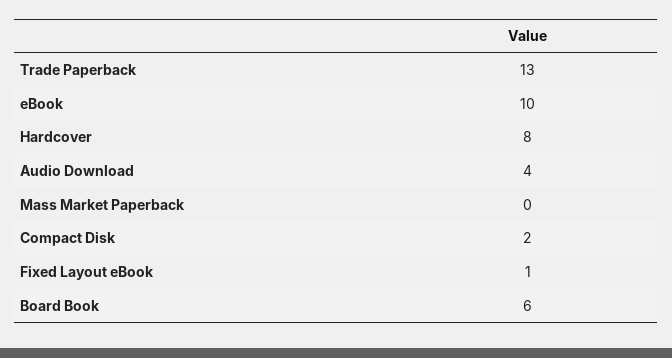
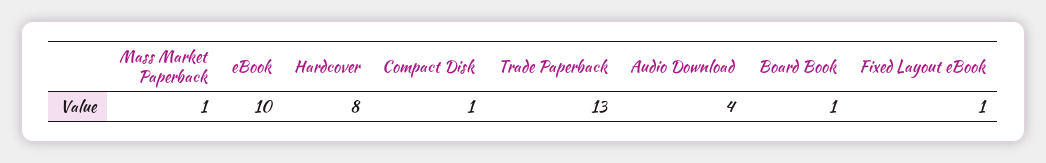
  {
    "Trade Paperback": 13,
    "eBook": 10,
    "Hardcover": 8,
    "Audio Download": 4,
-   "Mass Market Paperback": 0,
+   "Mass Market Paperback": 1,
-   "Compact Disk": 2,
+   "Compact Disk": 1,
    "Fixed Layout eBook": 1,
-   "Board Book": 6
+   "Board Book": 1
  }

